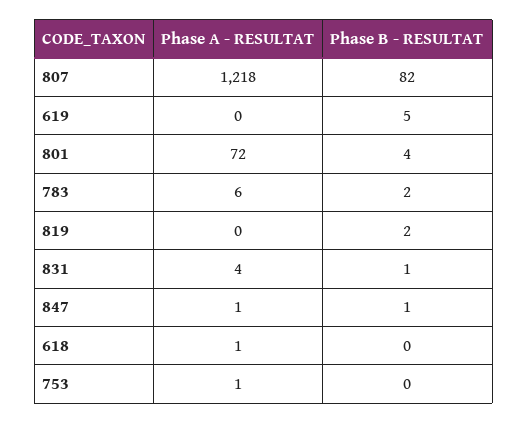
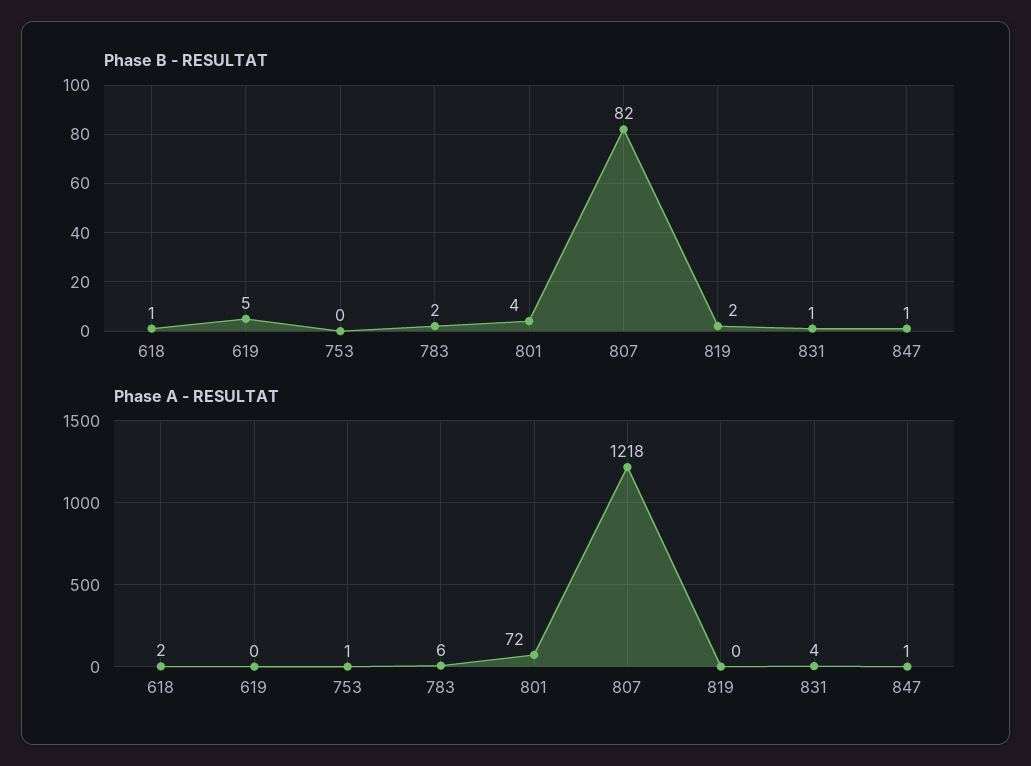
  {
    "Phase A - RESULTAT": {
      "807": 1218,
      "619": 0,
      "801": 72,
      "783": 6,
      "819": 0,
      "831": 4,
      "847": 1,
-     "618": 1,
+     "618": 2,
      "753": 1
    },
    "Phase B - RESULTAT": {
      "807": 82,
      "619": 5,
      "801": 4,
      "783": 2,
      "819": 2,
      "831": 1,
      "847": 1,
-     "618": 0,
+     "618": 1,
      "753": 0
    }
  }

